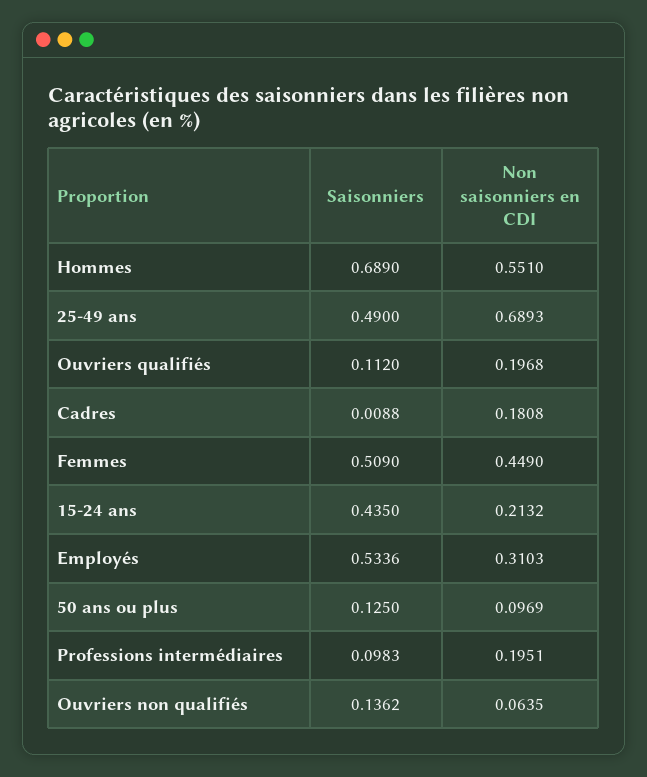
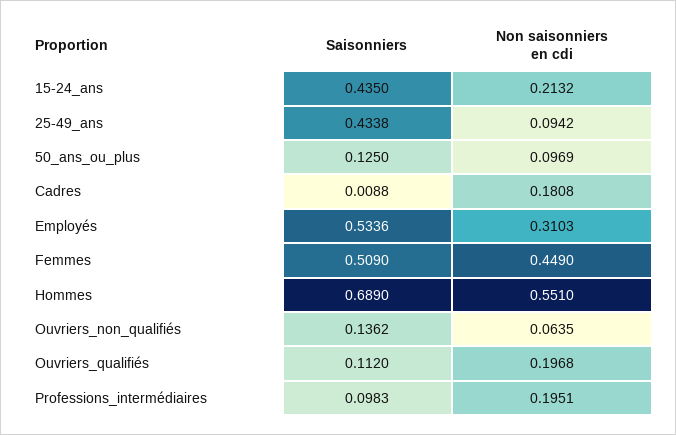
  {
    "Saisonniers": {
      "Hommes": 0.689,
-     "25-49 ans": 0.49,
+     "25-49 ans": 0.4338,
      "Ouvriers qualifiés": 0.112,
      "Cadres": 0.0088,
      "Femmes": 0.509,
      "15-24 ans": 0.435,
      "Employés": 0.5336,
      "50 ans ou plus": 0.125,
      "Professions intermédiaires": 0.0983,
      "Ouvriers non qualifiés": 0.1362
    },
    "Non saisonniers en CDI": {
      "Hommes": 0.551,
-     "25-49 ans": 0.6893,
+     "25-49 ans": 0.0942,
      "Ouvriers qualifiés": 0.1968,
      "Cadres": 0.1808,
      "Femmes": 0.449,
      "15-24 ans": 0.2132,
      "Employés": 0.3103,
      "50 ans ou plus": 0.0969,
      "Professions intermédiaires": 0.1951,
      "Ouvriers non qualifiés": 0.0635
    }
  }

